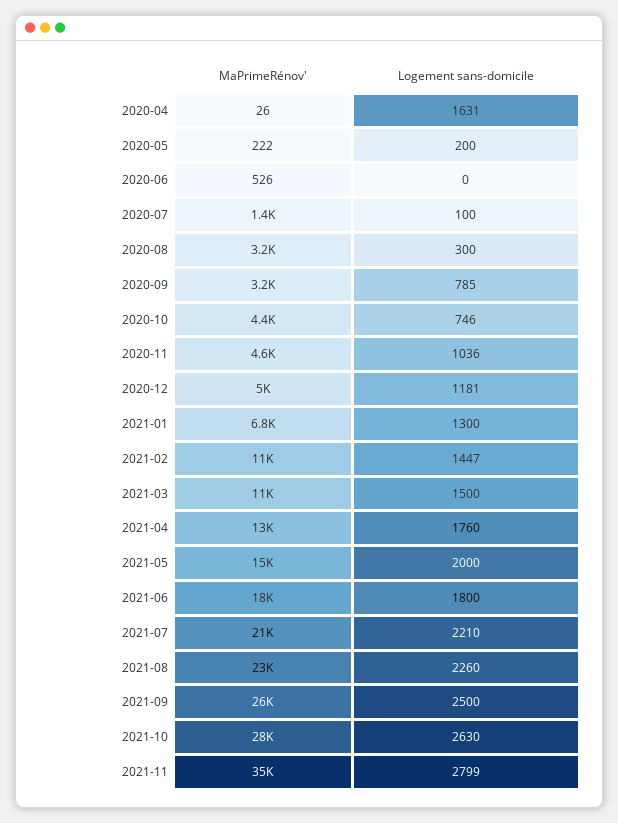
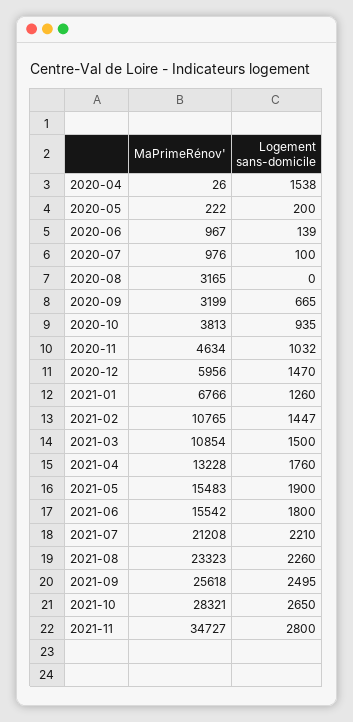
  {
    "MaPrimeRénov'": {
      "2020-04": 26,
      "2020-05": 222,
-     "2020-06": 526,
+     "2020-06": 967,
-     "2020-07": 1400,
+     "2020-07": 976,
      "2020-08": 3165,
      "2020-09": 3199,
-     "2020-10": 4400,
+     "2020-10": 3813,
      "2020-11": 4634,
-     "2020-12": 5000,
+     "2020-12": 5956,
      "2021-01": 6766,
      "2021-02": 10765,
      "2021-03": 10854,
      "2021-04": 13228,
      "2021-05": 15483,
-     "2021-06": 18000,
+     "2021-06": 15542,
      "2021-07": 21208,
      "2021-08": 23323,
      "2021-09": 25618,
      "2021-10": 28321,
      "2021-11": 34727
    },
    "Logement sans-domicile": {
-     "2020-04": 1631,
+     "2020-04": 1538,
      "2020-05": 200,
-     "2020-06": 0,
+     "2020-06": 139,
      "2020-07": 100,
-     "2020-08": 300,
+     "2020-08": 0,
-     "2020-09": 785,
+     "2020-09": 665,
-     "2020-10": 746,
+     "2020-10": 935,
-     "2020-11": 1036,
+     "2020-11": 1032,
-     "2020-12": 1181,
+     "2020-12": 1470,
-     "2021-01": 1300,
+     "2021-01": 1260,
      "2021-02": 1447,
      "2021-03": 1500,
      "2021-04": 1760,
-     "2021-05": 2000,
+     "2021-05": 1900,
      "2021-06": 1800,
      "2021-07": 2210,
      "2021-08": 2260,
-     "2021-09": 2500,
+     "2021-09": 2495,
-     "2021-10": 2630,
+     "2021-10": 2650,
-     "2021-11": 2799
+     "2021-11": 2800
    }
  }

